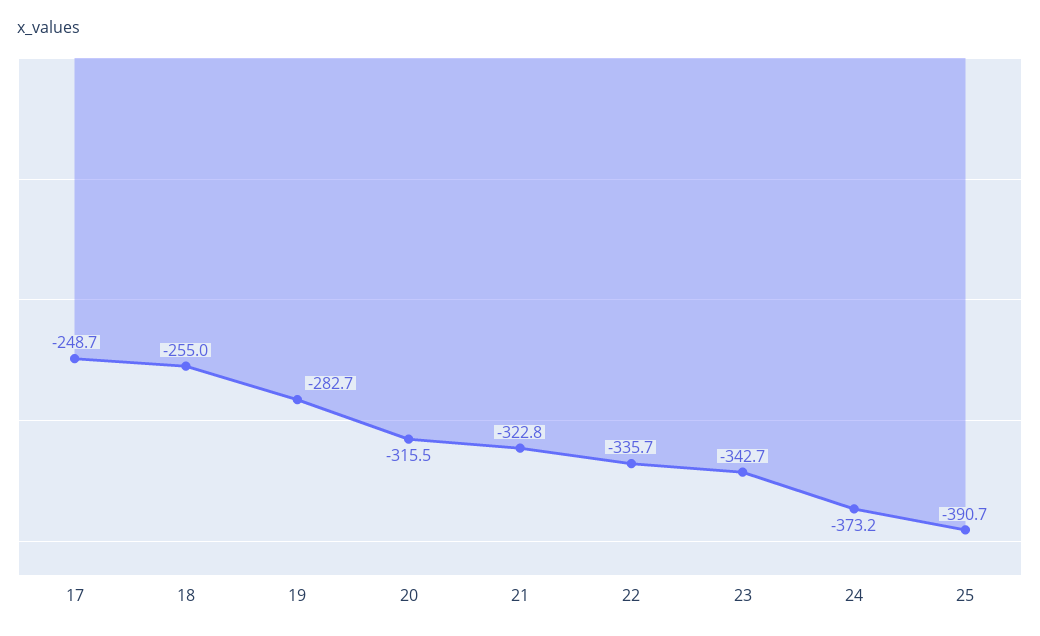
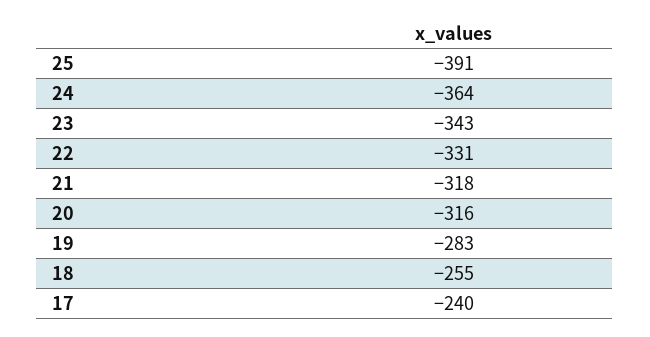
  {
-   "17": -248.7,
+   "17": -240,
    "18": -255,
    "19": -282.7,
    "20": -315.5,
-   "21": -322.8,
+   "21": -318,
-   "22": -335.7,
+   "22": -331,
    "23": -342.7,
-   "24": -373.2,
+   "24": -364,
    "25": -390.7
  }

